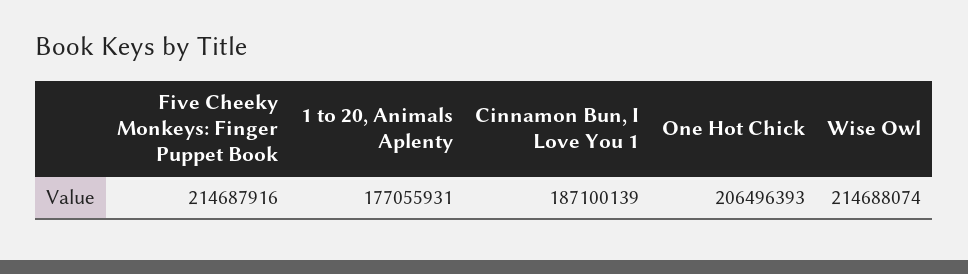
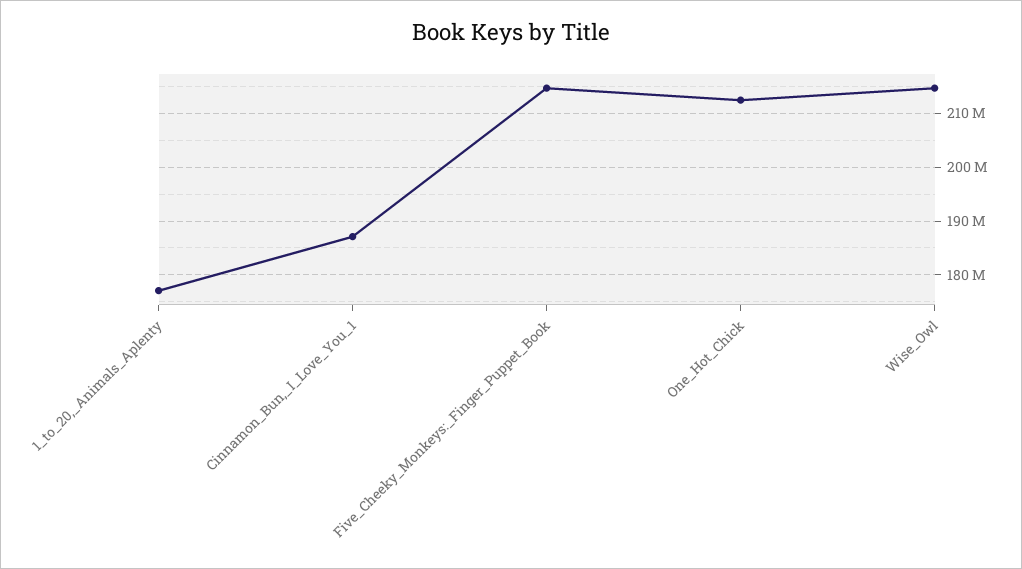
  {
    "Five Cheeky Monkeys: Finger Puppet Book": 214687916,
    "1 to 20, Animals Aplenty": 177055931,
    "Cinnamon Bun, I Love You 1": 187100139,
-   "One Hot Chick": 206496393,
+   "One Hot Chick": 212000000,
    "Wise Owl": 214688074
  }

